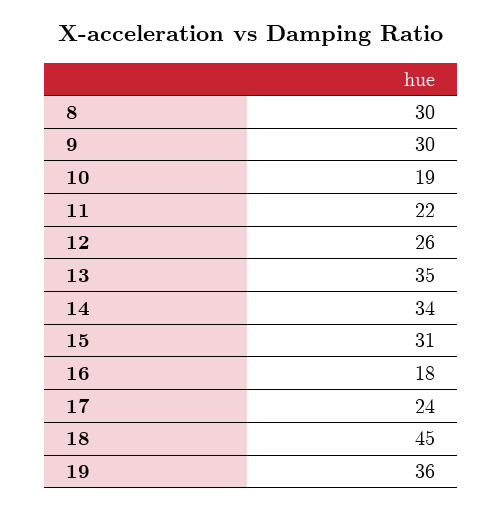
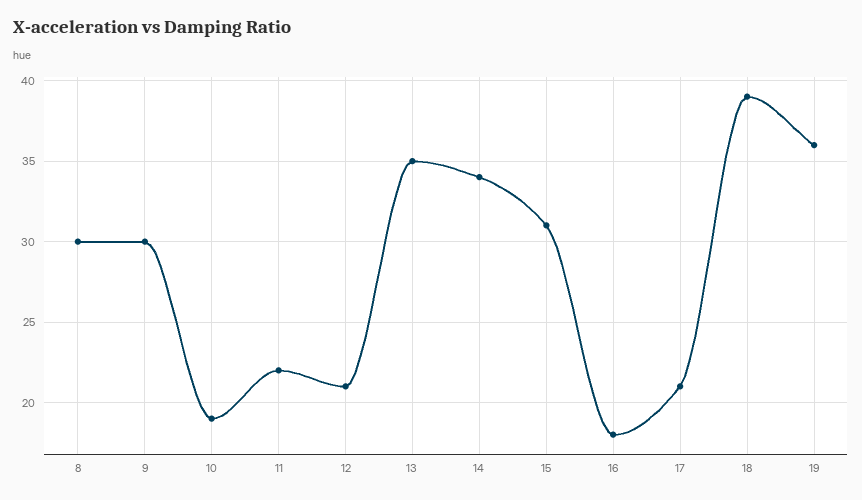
  {
    "8": 30,
    "9": 30,
    "10": 19,
    "11": 22,
-   "12": 26,
+   "12": 21,
    "13": 35,
    "14": 34,
    "15": 31,
    "16": 18,
-   "17": 24,
+   "17": 21,
-   "18": 45,
+   "18": 39,
    "19": 36
  }

